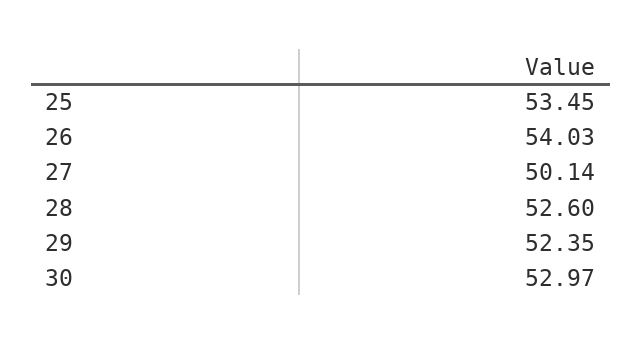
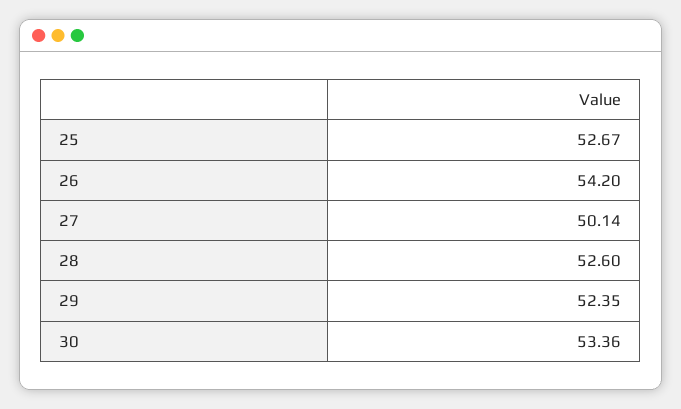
  {
-   "25": 53.45,
+   "25": 52.67,
-   "26": 54.03,
+   "26": 54.2,
    "27": 50.14,
    "28": 52.6,
    "29": 52.35,
-   "30": 52.97
+   "30": 53.36
  }

